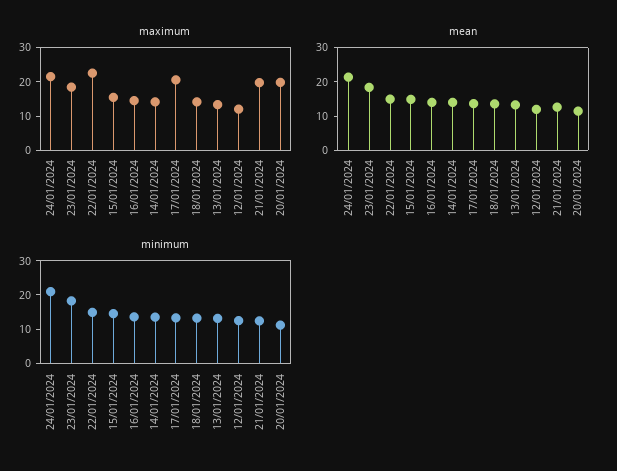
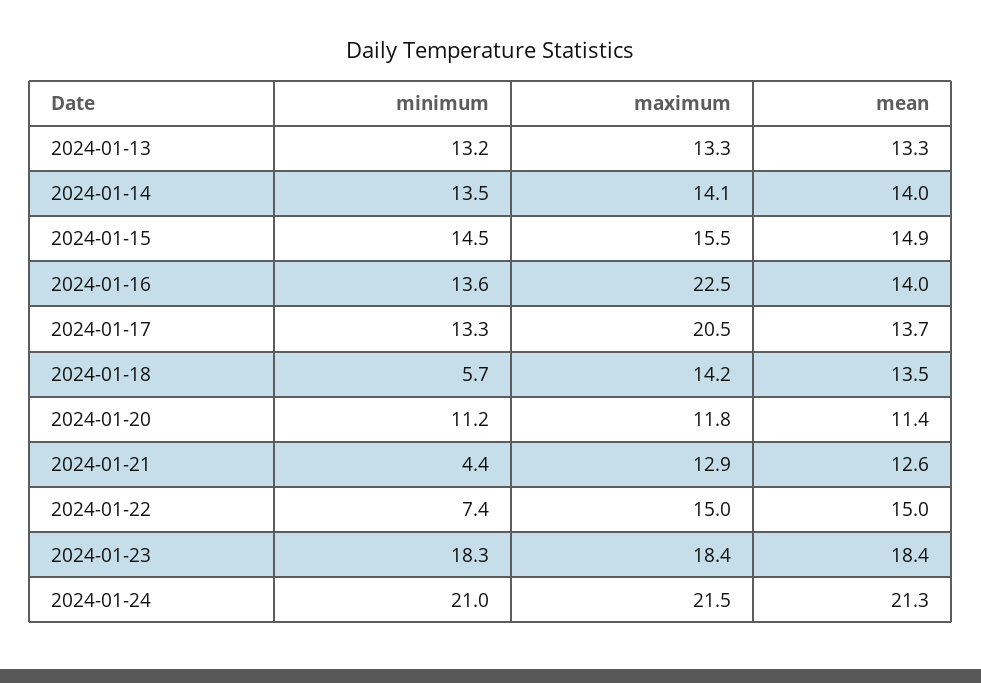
  {
    "maximum": {
      "24/01/2024": 21.5,
      "23/01/2024": 18.4,
-     "22/01/2024": 22.5,
+     "22/01/2024": 15,
      "15/01/2024": 15.5,
-     "16/01/2024": 15,
+     "16/01/2024": 22.5,
      "14/01/2024": 14.1,
      "17/01/2024": 20.5,
      "18/01/2024": 14.2,
      "13/01/2024": 13.3,
-     "12/01/2024": 12.5,
-     "21/01/2024": 20,
+     "21/01/2024": 12.9,
-     "20/01/2024": 20
+     "20/01/2024": 11.8
    },
    "mean": {
      "24/01/2024": 21.3,
      "23/01/2024": 18.4,
      "22/01/2024": 15,
      "15/01/2024": 14.9,
      "16/01/2024": 14,
      "14/01/2024": 14,
      "17/01/2024": 13.7,
      "18/01/2024": 13.5,
      "13/01/2024": 13.3,
-     "12/01/2024": 12.5,
      "21/01/2024": 12.6,
      "20/01/2024": 11.4
    },
    "minimum": {
      "24/01/2024": 21,
      "23/01/2024": 18.3,
-     "22/01/2024": 15,
+     "22/01/2024": 7.4,
      "15/01/2024": 14.5,
      "16/01/2024": 13.6,
      "14/01/2024": 13.5,
      "17/01/2024": 13.3,
-     "18/01/2024": 12.5,
+     "18/01/2024": 5.7,
      "13/01/2024": 13.2,
-     "12/01/2024": 12.5,
-     "21/01/2024": 12.5,
+     "21/01/2024": 4.4,
      "20/01/2024": 11.2
    }
  }

